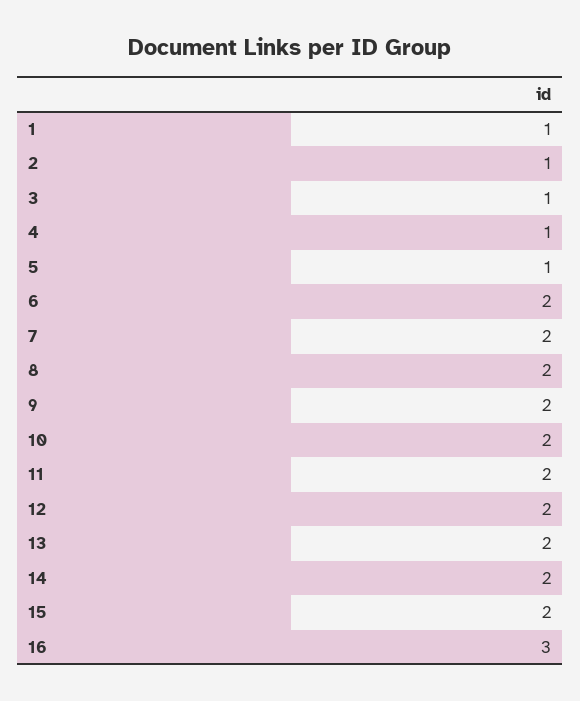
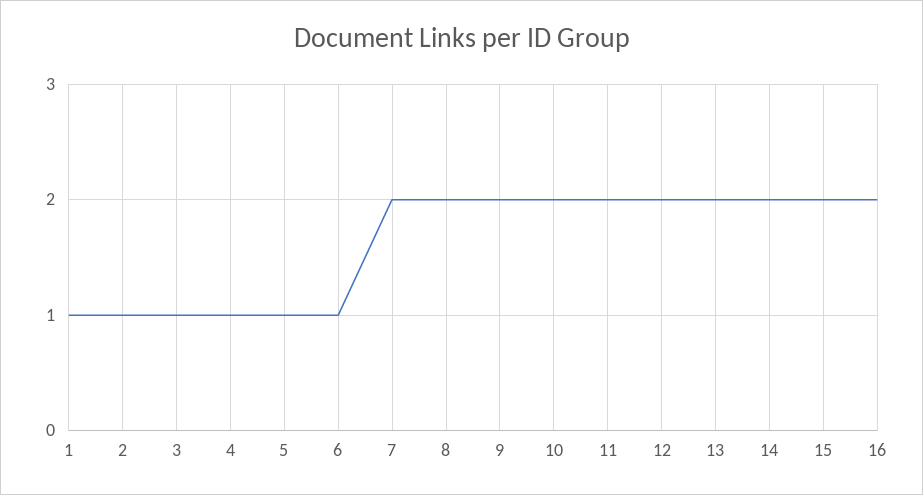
  {
    "1": 1,
    "2": 1,
    "3": 1,
    "4": 1,
    "5": 1,
-   "6": 2,
+   "6": 1,
    "7": 2,
    "8": 2,
    "9": 2,
    "10": 2,
    "11": 2,
    "12": 2,
    "13": 2,
    "14": 2,
    "15": 2,
-   "16": 3
+   "16": 2
  }

